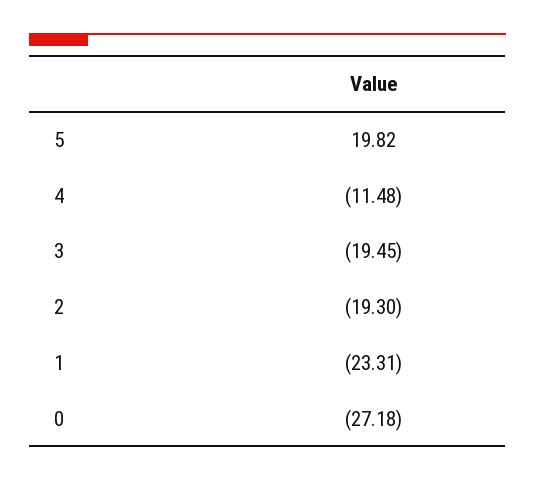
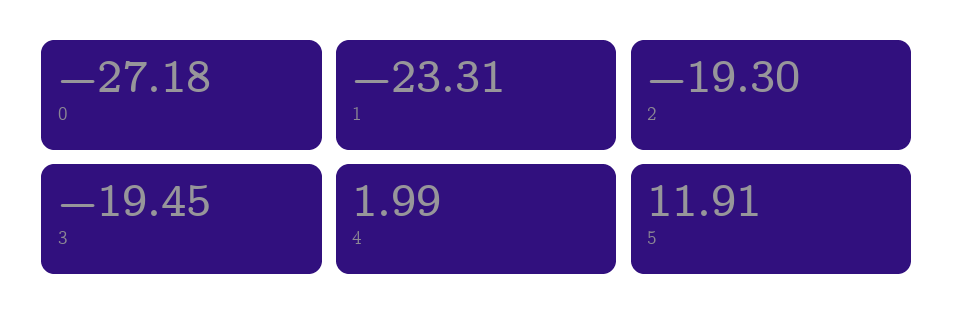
  {
-   "5": 19.82,
+   "5": 11.91,
-   "4": -11.48,
+   "4": 1.99,
    "3": -19.45,
    "2": -19.3,
    "1": -23.31,
    "0": -27.18
  }

